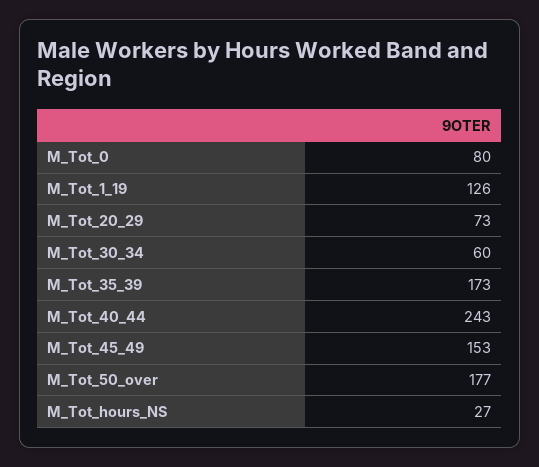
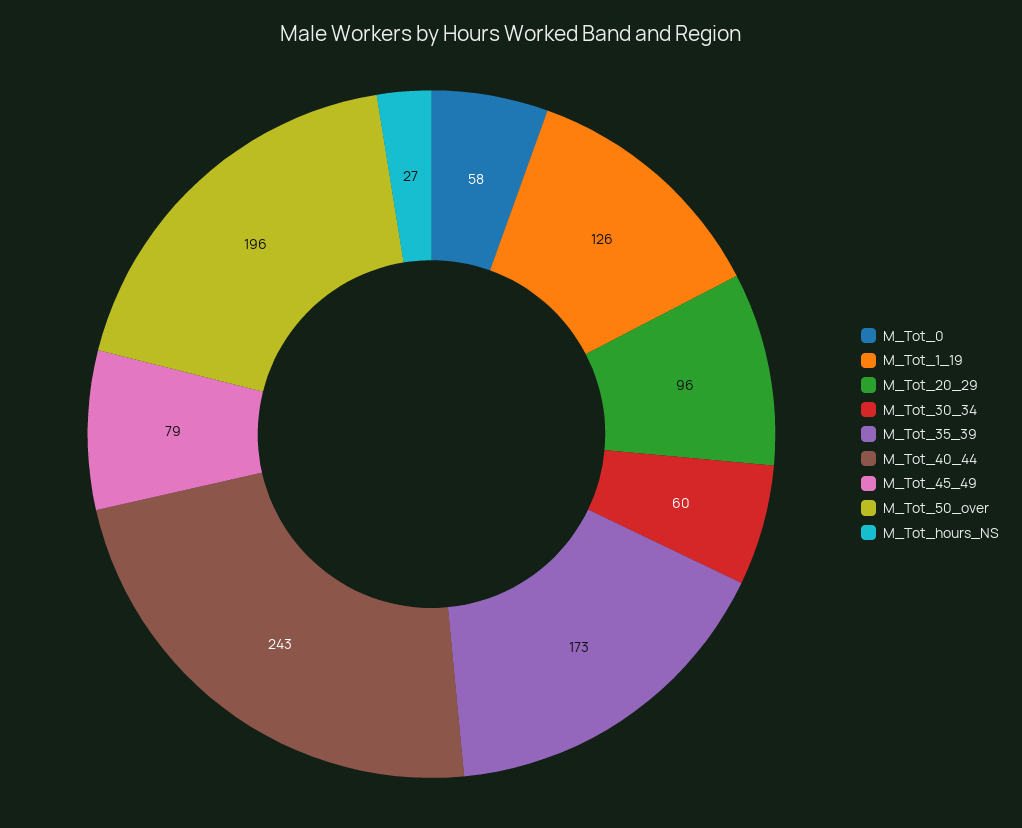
  {
-   "M_Tot_0": 80,
+   "M_Tot_0": 58,
    "M_Tot_1_19": 126,
-   "M_Tot_20_29": 73,
+   "M_Tot_20_29": 96,
    "M_Tot_30_34": 60,
    "M_Tot_35_39": 173,
    "M_Tot_40_44": 243,
-   "M_Tot_45_49": 153,
+   "M_Tot_45_49": 79,
-   "M_Tot_50_over": 177,
+   "M_Tot_50_over": 196,
    "M_Tot_hours_NS": 27
  }

